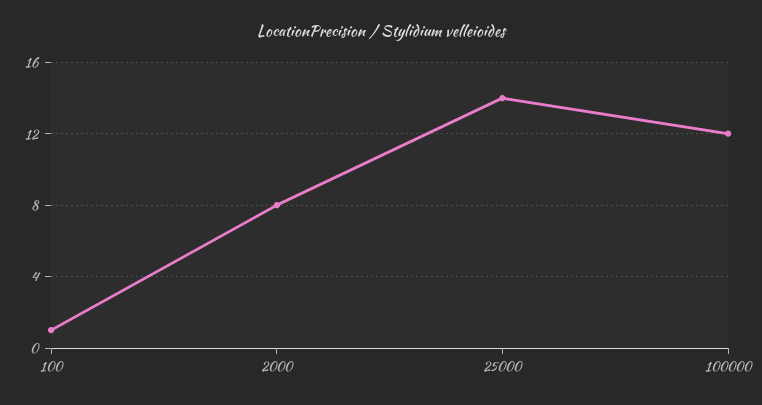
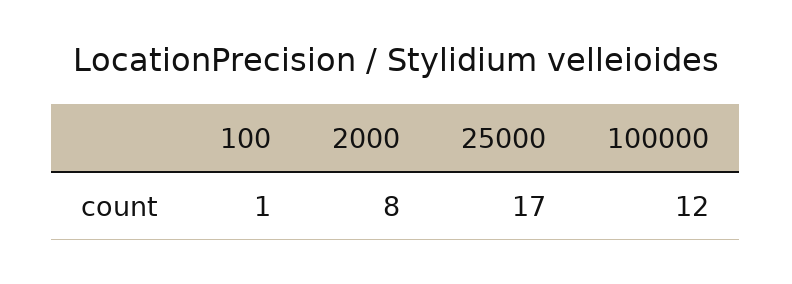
  {
    "100": 1,
    "2000": 8,
-   "25000": 14,
+   "25000": 17,
    "100000": 12
  }

